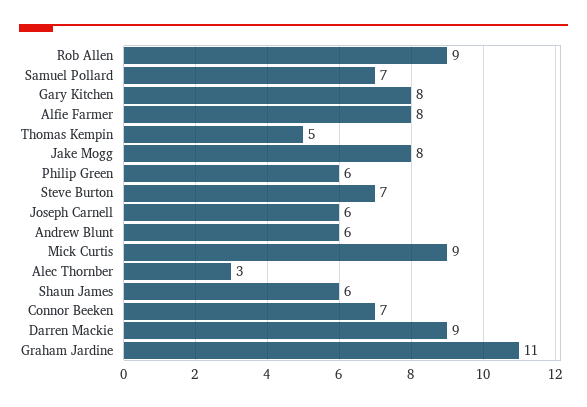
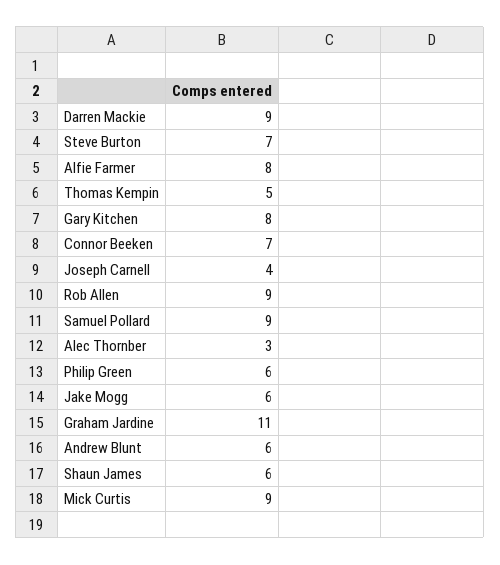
  {
    "Rob Allen": 9,
-   "Samuel Pollard": 7,
+   "Samuel Pollard": 9,
    "Gary Kitchen": 8,
    "Alfie Farmer": 8,
    "Thomas Kempin": 5,
-   "Jake Mogg": 8,
+   "Jake Mogg": 6,
    "Philip Green": 6,
    "Steve Burton": 7,
-   "Joseph Carnell": 6,
+   "Joseph Carnell": 4,
    "Andrew Blunt": 6,
    "Mick Curtis": 9,
    "Alec Thornber": 3,
    "Shaun James": 6,
    "Connor Beeken": 7,
    "Darren Mackie": 9,
    "Graham Jardine": 11
  }

